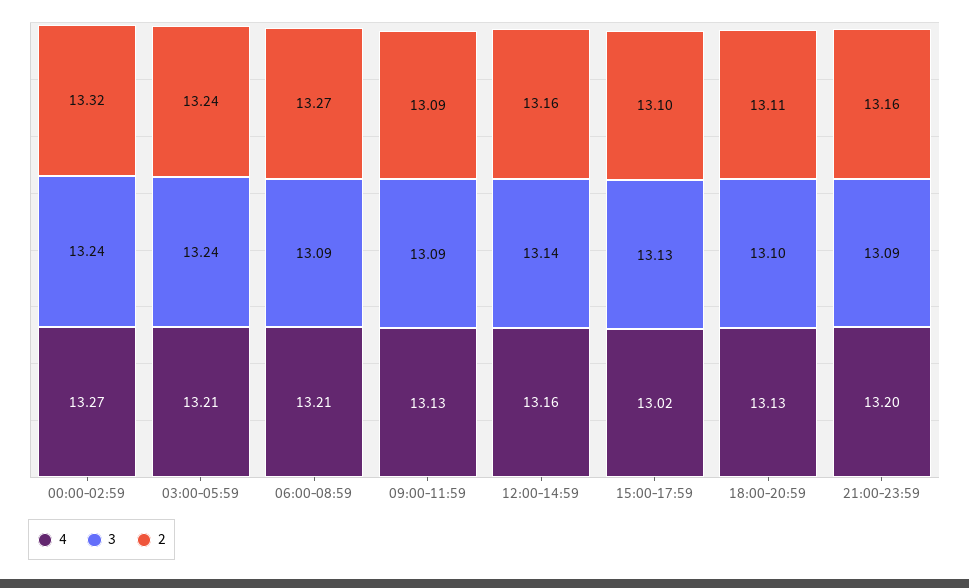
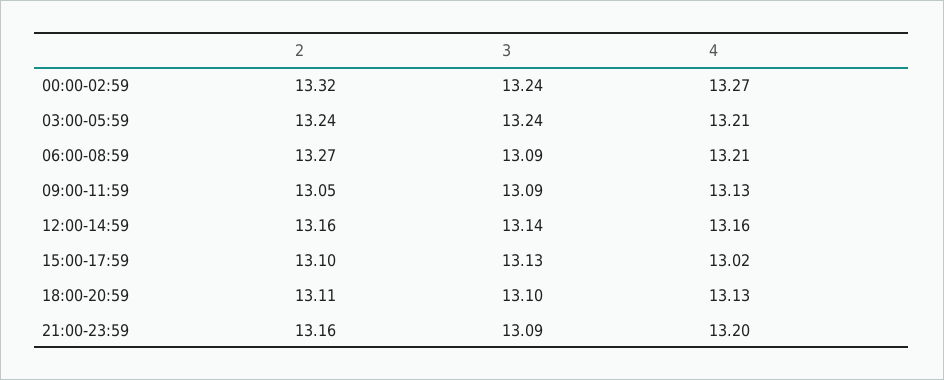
  {
    "4": {
      "00:00-02:59": 13.27,
      "03:00-05:59": 13.21,
      "06:00-08:59": 13.21,
      "09:00-11:59": 13.13,
      "12:00-14:59": 13.16,
      "15:00-17:59": 13.02,
      "18:00-20:59": 13.13,
      "21:00-23:59": 13.2
    },
    "3": {
      "00:00-02:59": 13.24,
      "03:00-05:59": 13.24,
      "06:00-08:59": 13.09,
      "09:00-11:59": 13.09,
      "12:00-14:59": 13.14,
      "15:00-17:59": 13.13,
      "18:00-20:59": 13.1,
      "21:00-23:59": 13.09
    },
    "2": {
      "00:00-02:59": 13.32,
      "03:00-05:59": 13.24,
      "06:00-08:59": 13.27,
-     "09:00-11:59": 13.09,
+     "09:00-11:59": 13.05,
      "12:00-14:59": 13.16,
      "15:00-17:59": 13.1,
      "18:00-20:59": 13.11,
      "21:00-23:59": 13.16
    }
  }

